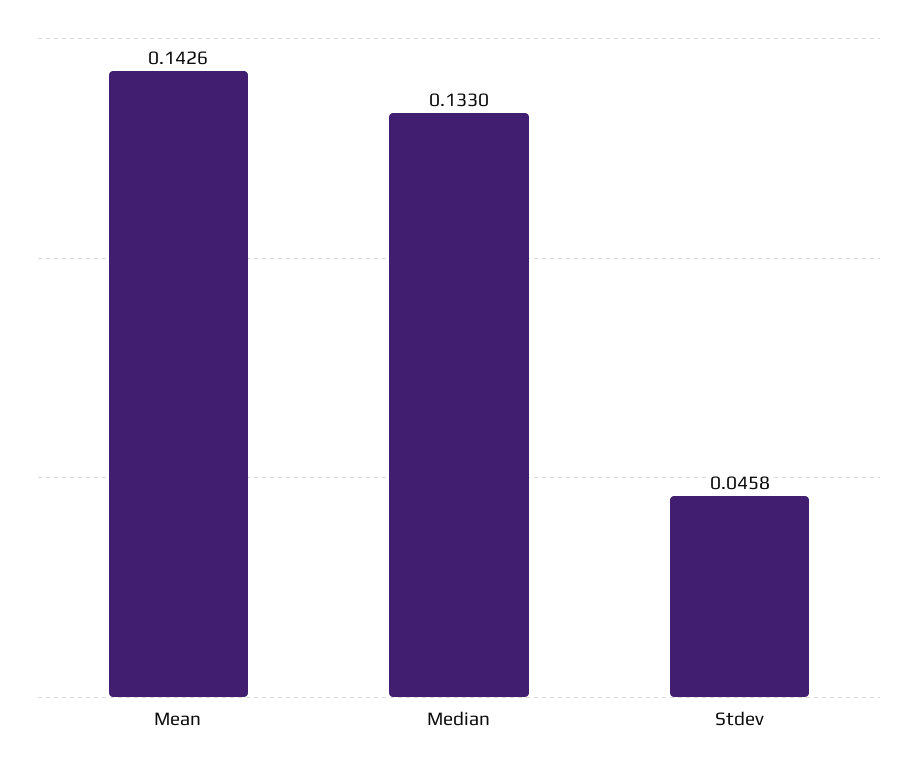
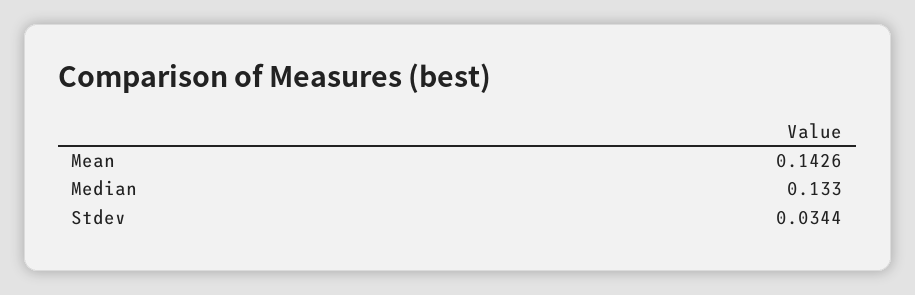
  {
    "Mean": 0.1426,
    "Median": 0.133,
-   "Stdev": 0.0458
+   "Stdev": 0.0344
  }

